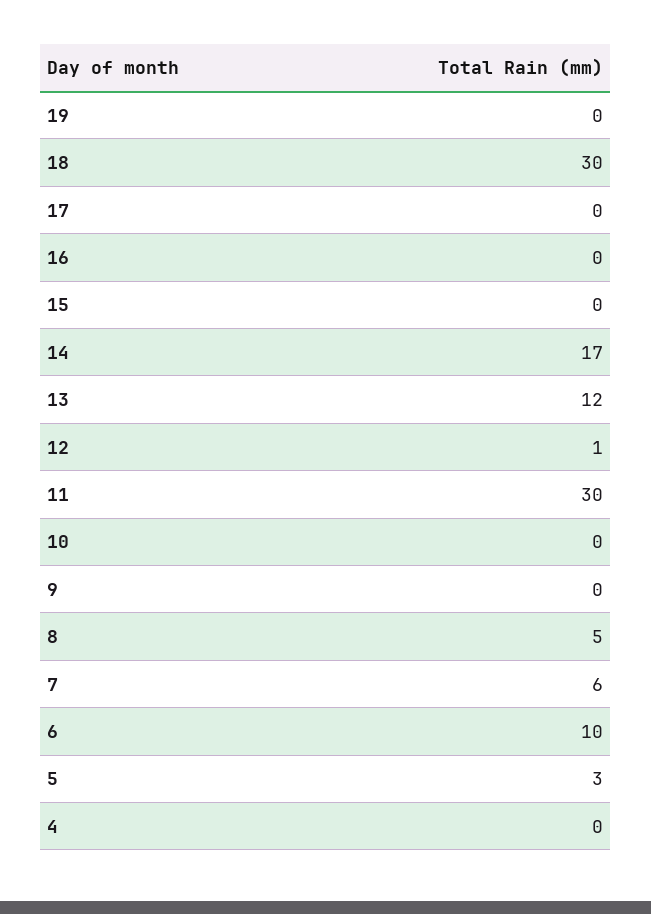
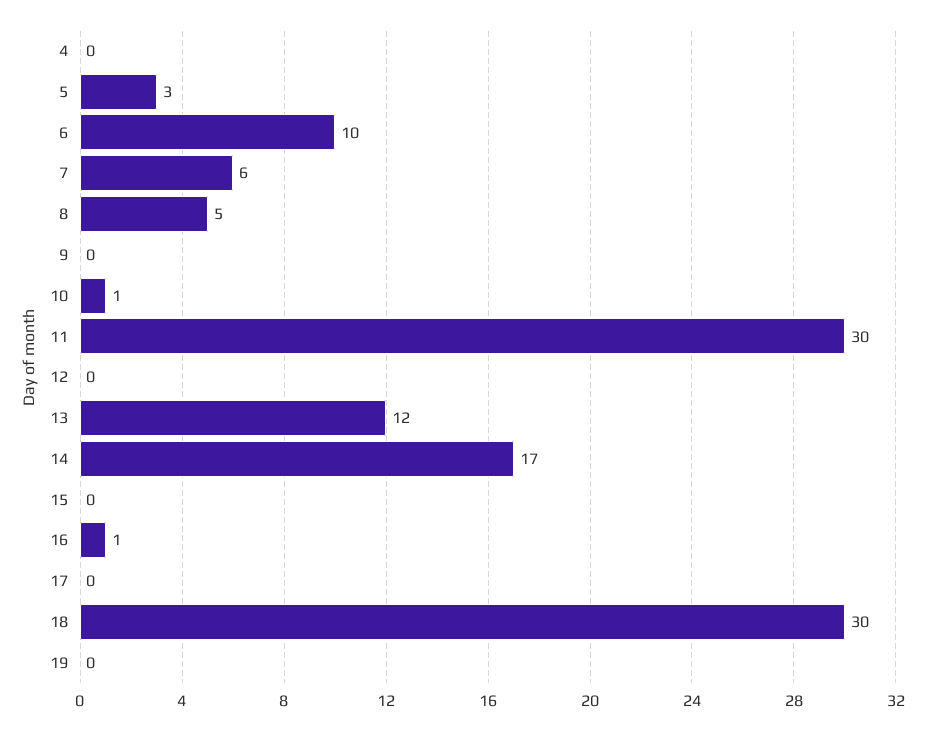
  {
    "19": 0,
    "18": 30,
    "17": 0,
-   "16": 0,
+   "16": 1,
    "15": 0,
    "14": 17,
    "13": 12,
-   "12": 1,
+   "12": 0,
    "11": 30,
-   "10": 0,
+   "10": 1,
    "9": 0,
    "8": 5,
    "7": 6,
    "6": 10,
    "5": 3,
    "4": 0
  }

